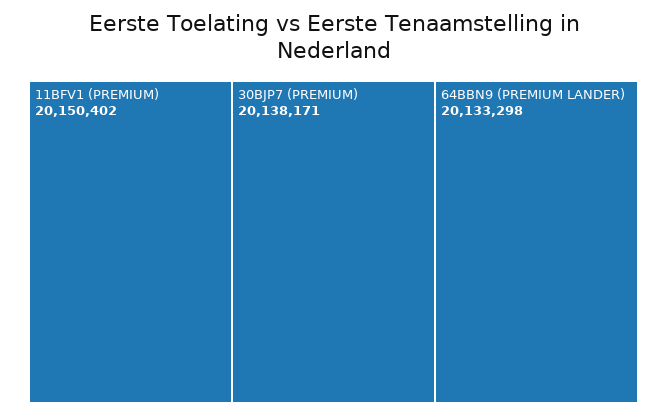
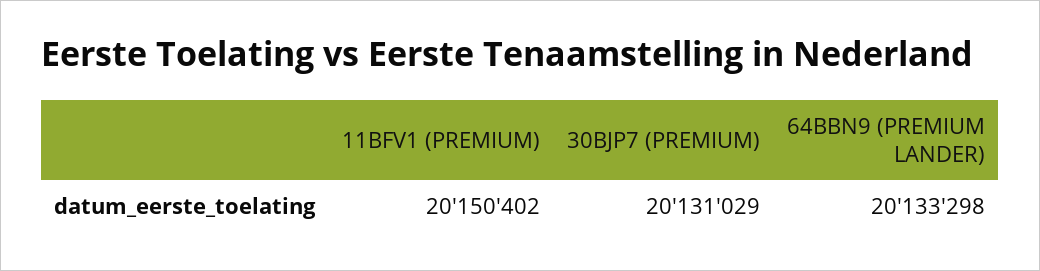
  {
    "11BFV1 (PREMIUM)": 20150402,
-   "30BJP7 (PREMIUM)": 20138171,
+   "30BJP7 (PREMIUM)": 20131029,
    "64BBN9 (PREMIUM LANDER)": 20133298
  }

